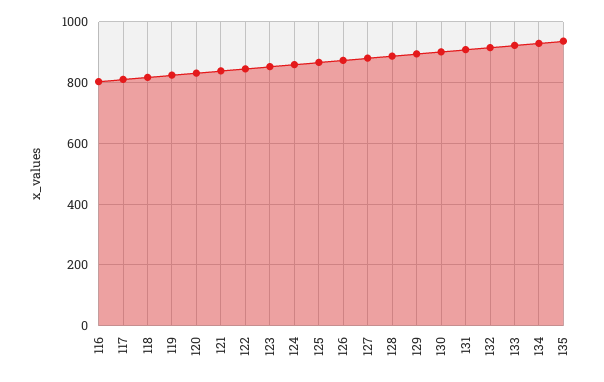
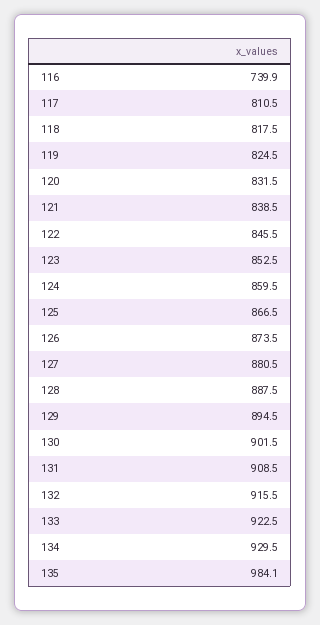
  {
-   "116": 800,
+   "116": 739.9,
    "117": 810.5,
    "118": 817.5,
    "119": 824.5,
    "120": 831.5,
    "121": 838.5,
    "122": 845.5,
    "123": 852.5,
    "124": 859.5,
    "125": 866.5,
    "126": 873.5,
    "127": 880.5,
    "128": 887.5,
    "129": 894.5,
    "130": 901.5,
    "131": 908.5,
    "132": 915.5,
    "133": 922.5,
    "134": 929.5,
-   "135": 940
+   "135": 984.1
  }

